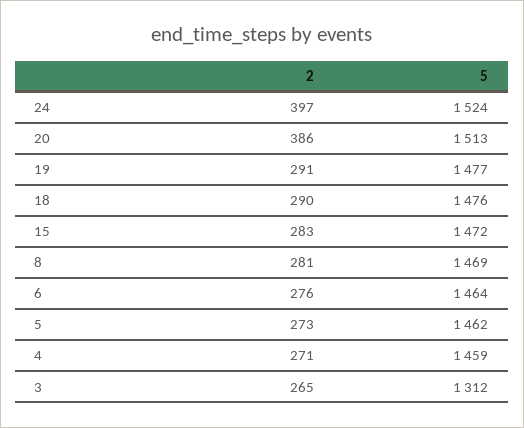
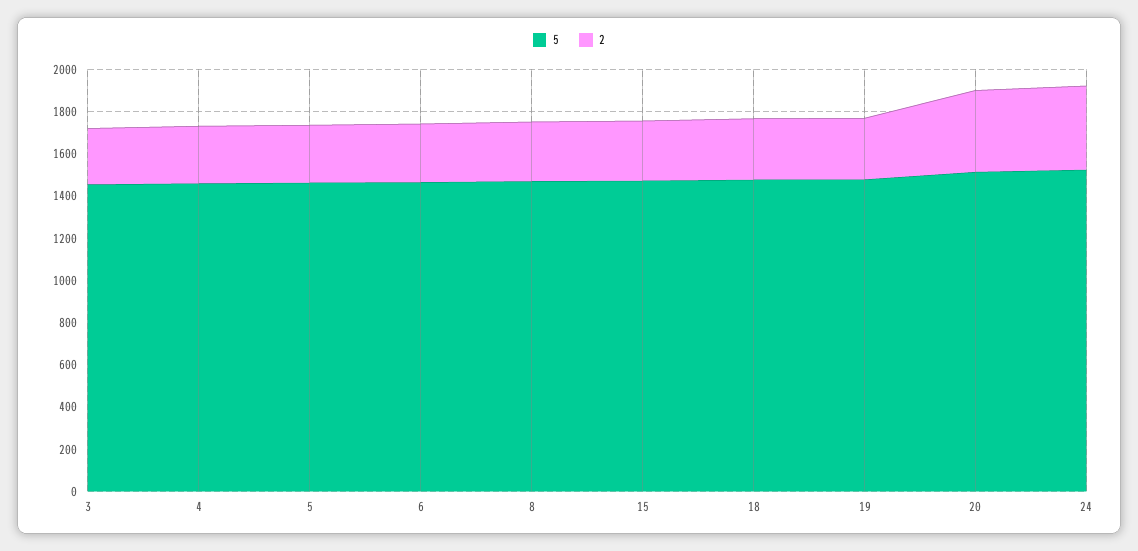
  {
    "2": {
      "24": 397,
      "20": 386,
      "19": 291,
      "18": 290,
      "15": 283,
      "8": 281,
      "6": 276,
      "5": 273,
      "4": 271,
      "3": 265
    },
    "5": {
      "24": 1524,
      "20": 1513,
      "19": 1477,
      "18": 1476,
      "15": 1472,
      "8": 1469,
      "6": 1464,
      "5": 1462,
      "4": 1459,
-     "3": 1312
+     "3": 1450
    }
  }

